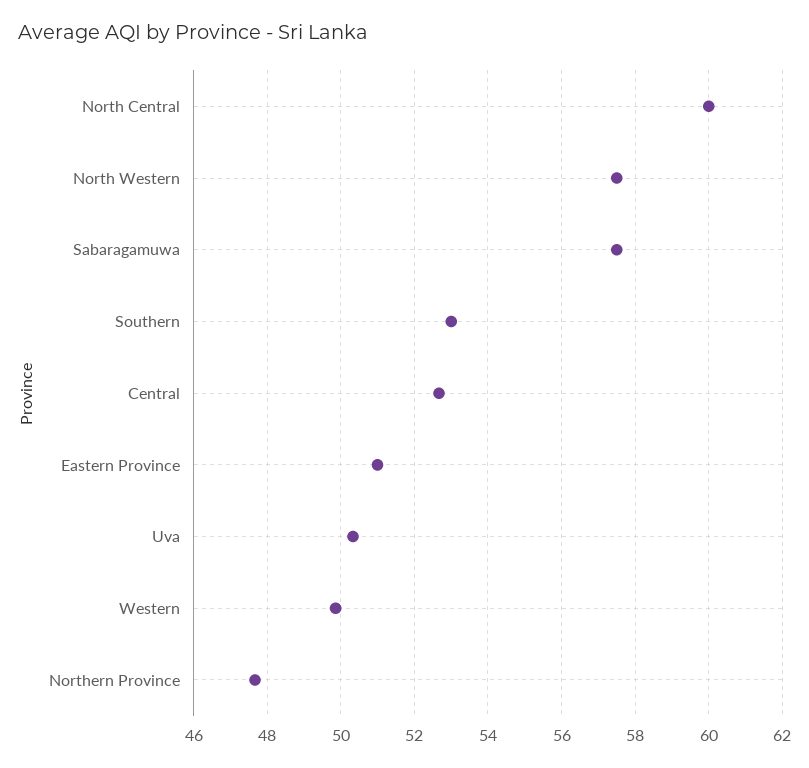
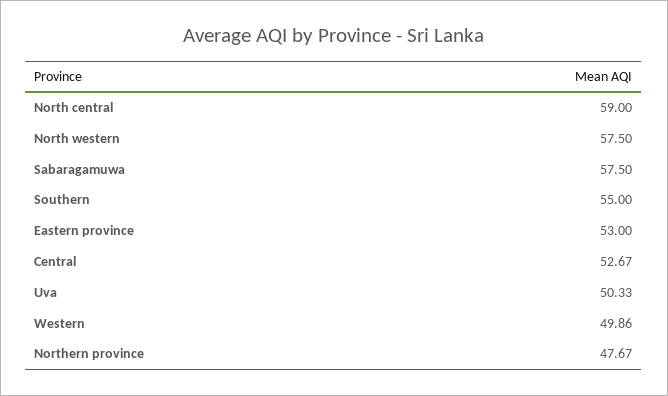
  {
-   "North Central": 60,
+   "North Central": 59,
    "North Western": 57.5,
    "Sabaragamuwa": 57.5,
-   "Southern": 53,
+   "Southern": 55,
    "Central": 52.67,
-   "Eastern Province": 51,
+   "Eastern Province": 53,
    "Uva": 50.33,
    "Western": 49.86,
    "Northern Province": 47.67
  }

